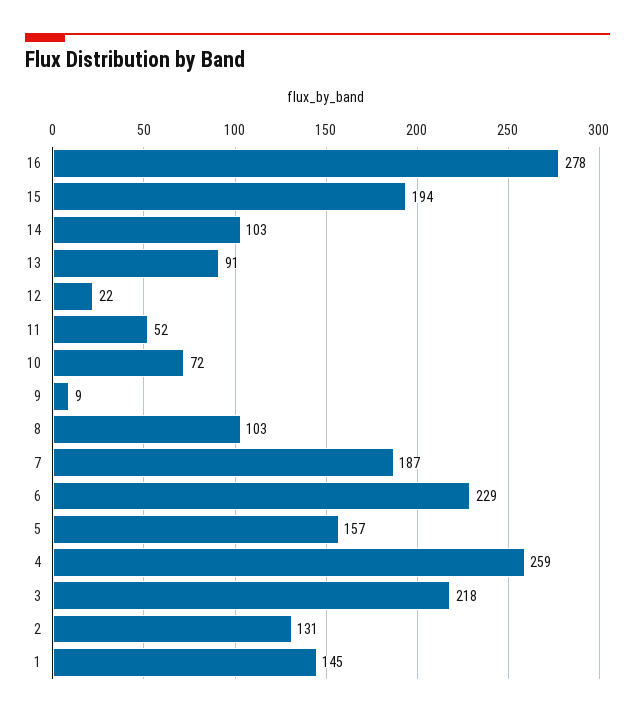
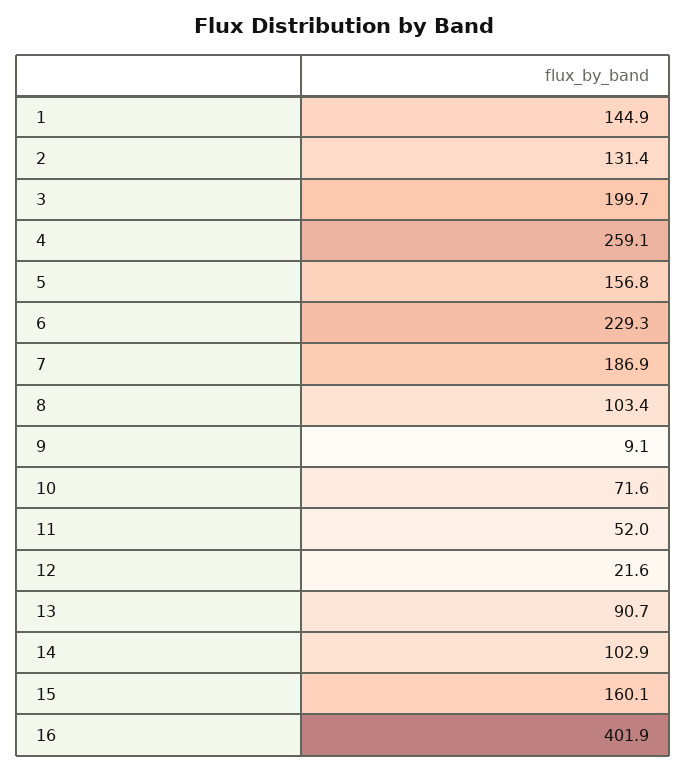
  {
-   "16": 278,
+   "16": 401.9,
-   "15": 194,
+   "15": 160.1,
    "14": 102.9,
    "13": 90.7,
    "12": 21.6,
    "11": 52,
    "10": 71.6,
    "9": 9.1,
    "8": 103.4,
    "7": 186.9,
    "6": 229.3,
    "5": 156.8,
    "4": 259.1,
-   "3": 218,
+   "3": 199.7,
    "2": 131.4,
    "1": 144.9
  }

